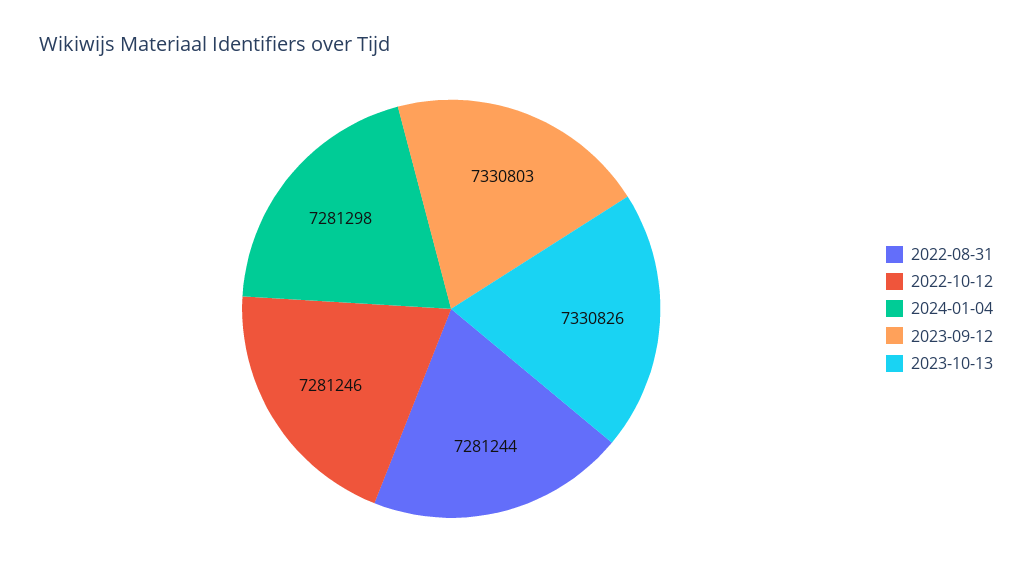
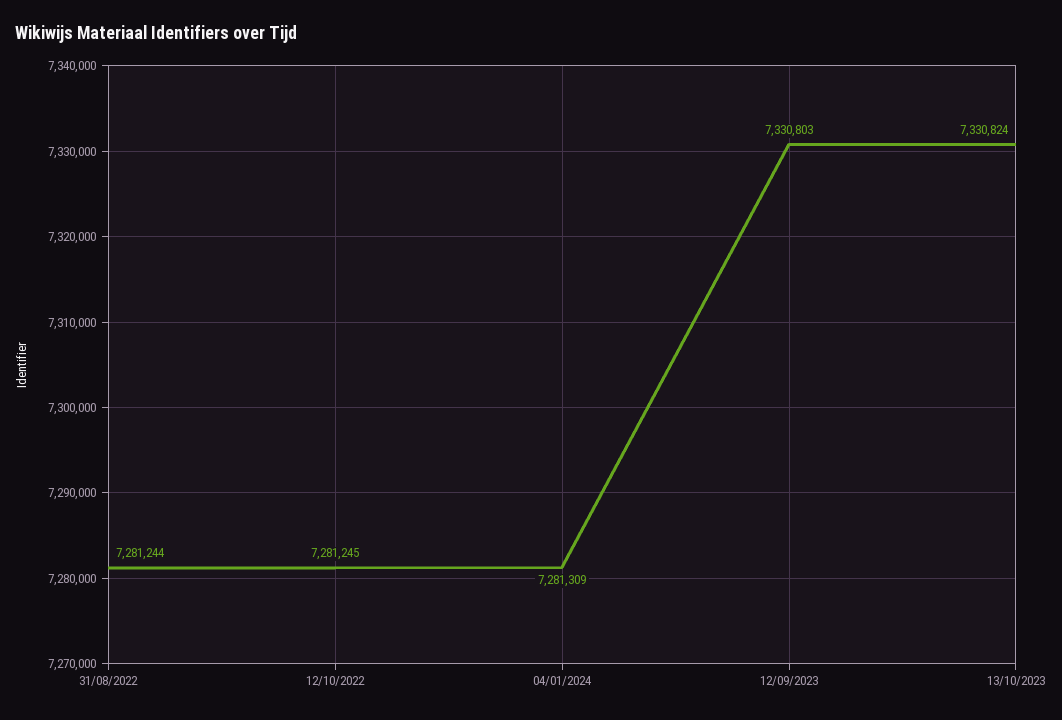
  {
    "2022-08-31": 7281244,
-   "2022-10-12": 7281246,
+   "2022-10-12": 7281245,
-   "2024-01-04": 7281298,
+   "2024-01-04": 7281309,
    "2023-09-12": 7330803,
-   "2023-10-13": 7330826
+   "2023-10-13": 7330824
  }

